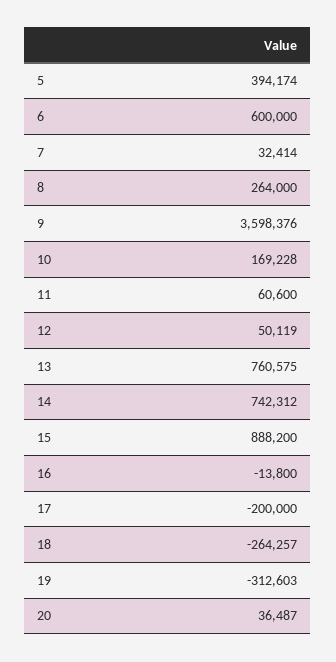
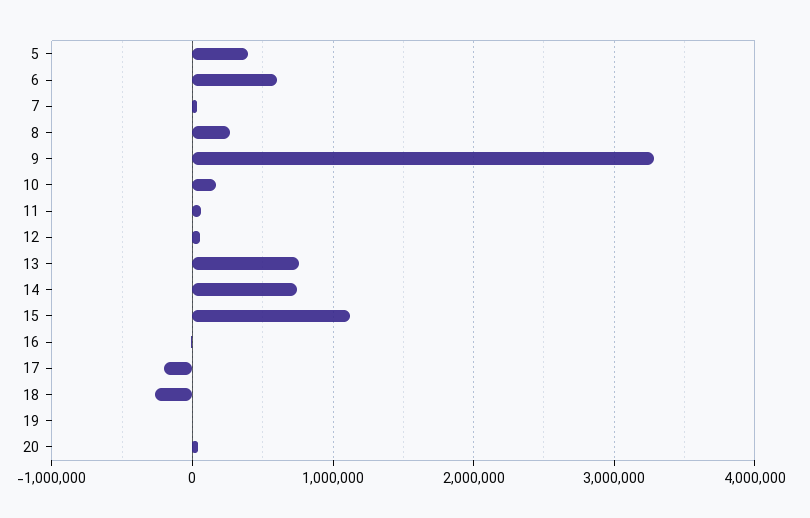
  {
    "5": 394174,
    "6": 600000,
    "7": 32414,
    "8": 264000,
-   "9": 3598376,
+   "9": 3300000,
    "10": 169228,
    "11": 60600,
    "12": 50119,
    "13": 760575,
    "14": 742312,
-   "15": 888200,
+   "15": 1100000,
    "16": -13800,
    "17": -200000,
    "18": -264257,
-   "19": -312603,
+   "19": 0,
    "20": 36487
  }

